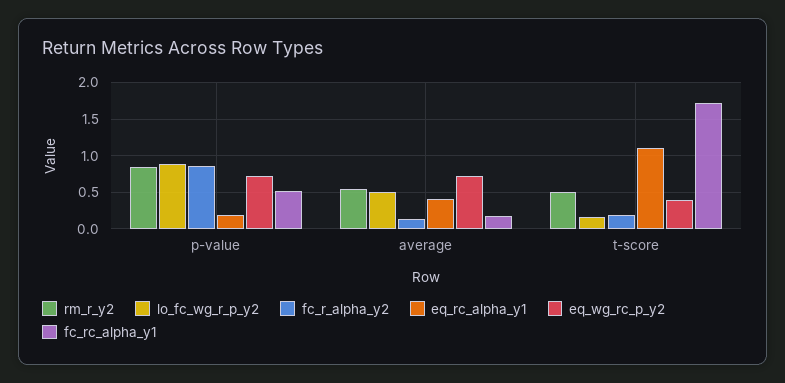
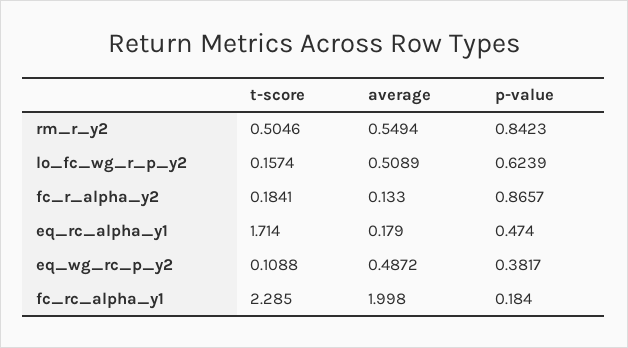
  {
    "rm_r_y2": {
      "p-value": 0.8423,
      "average": 0.5494,
      "t-score": 0.5046
    },
    "lo_fc_wg_r_p_y2": {
-     "p-value": 0.9,
+     "p-value": 0.6239,
      "average": 0.5089,
      "t-score": 0.1574
    },
    "fc_r_alpha_y2": {
      "p-value": 0.8657,
      "average": 0.133,
      "t-score": 0.1841
    },
    "eq_rc_alpha_y1": {
-     "p-value": 0.2,
+     "p-value": 0.474,
-     "average": 0.4,
+     "average": 0.179,
-     "t-score": 1.1
+     "t-score": 1.714
    },
    "eq_wg_rc_p_y2": {
-     "p-value": 0.7,
+     "p-value": 0.3817,
-     "average": 0.7,
+     "average": 0.4872,
-     "t-score": 0.4
+     "t-score": 0.1088
    },
    "fc_rc_alpha_y1": {
-     "p-value": 0.5,
+     "p-value": 0.184,
-     "average": 0.2,
+     "average": 1.998,
-     "t-score": 1.7
+     "t-score": 2.285
    }
  }

